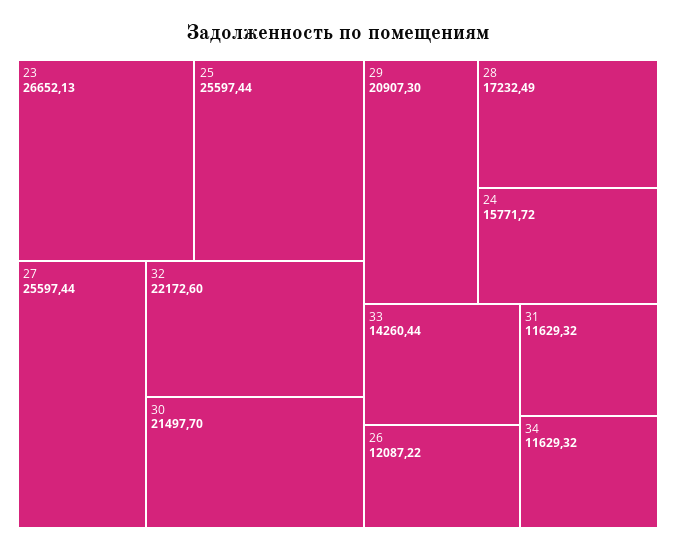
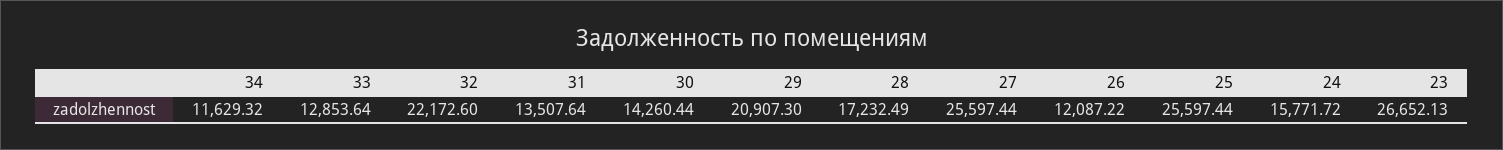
  {
    "23": 26652.13,
    "25": 25597.44,
    "27": 25597.44,
    "32": 22172.6,
-   "30": 21497.7,
+   "30": 14260.44,
    "29": 20907.3,
    "28": 17232.49,
    "24": 15771.72,
-   "33": 14260.44,
+   "33": 12853.64,
    "26": 12087.22,
-   "31": 11629.32,
+   "31": 13507.64,
    "34": 11629.32
  }

